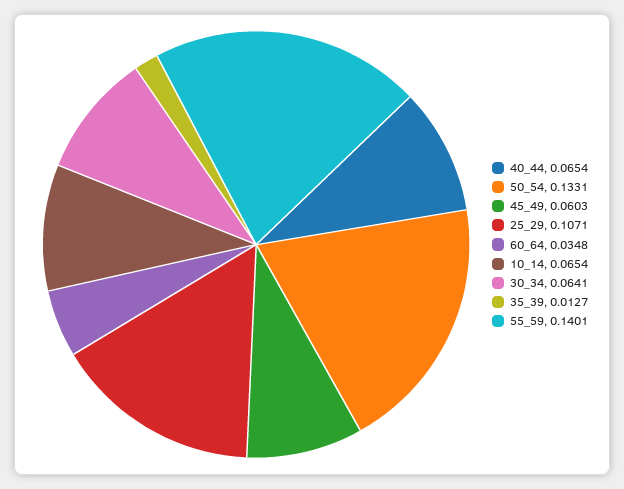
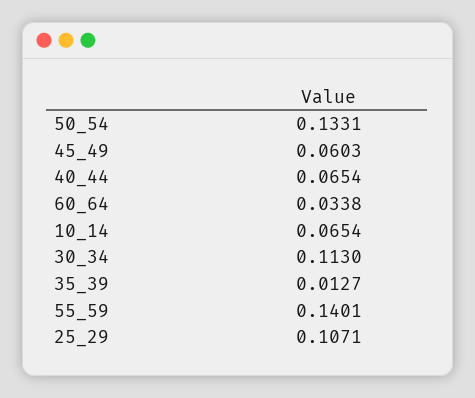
  {
    "40_44": 0.0654,
    "50_54": 0.1331,
    "45_49": 0.0603,
    "25_29": 0.1071,
-   "60_64": 0.0348,
+   "60_64": 0.0338,
    "10_14": 0.0654,
-   "30_34": 0.0641,
+   "30_34": 0.113,
    "35_39": 0.0127,
    "55_59": 0.1401
  }

